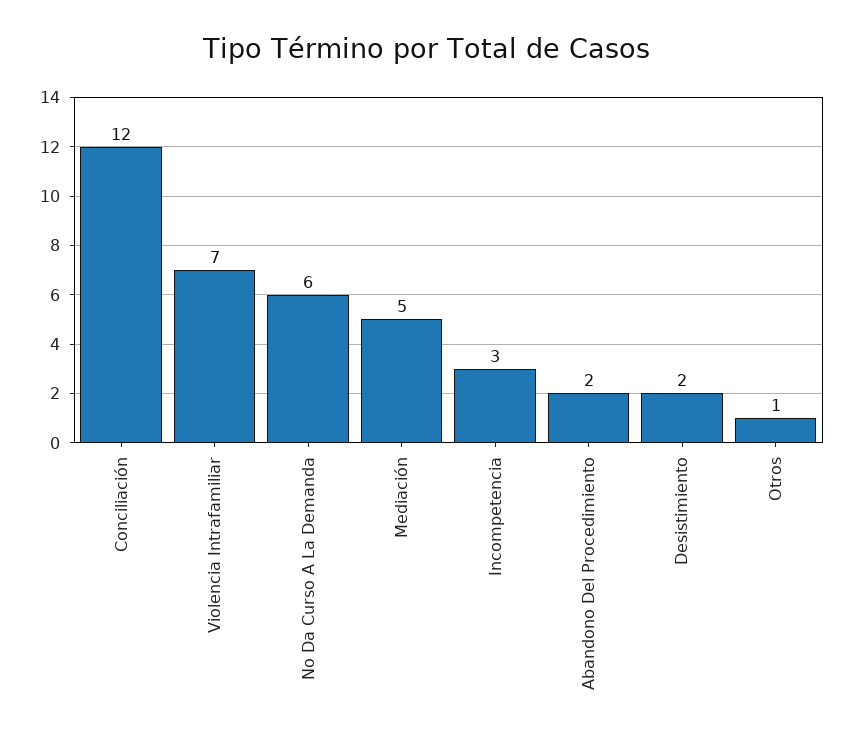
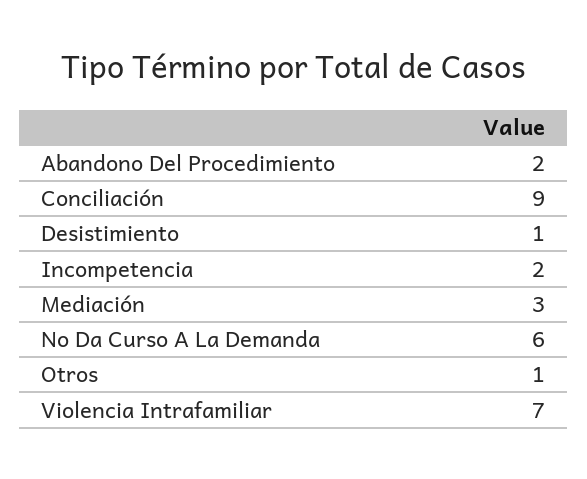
  {
-   "Conciliación": 12,
+   "Conciliación": 9,
    "Violencia Intrafamiliar": 7,
    "No Da Curso A La Demanda": 6,
-   "Mediación": 5,
+   "Mediación": 3,
-   "Incompetencia": 3,
+   "Incompetencia": 2,
    "Abandono Del Procedimiento": 2,
-   "Desistimiento": 2,
+   "Desistimiento": 1,
    "Otros": 1
  }

